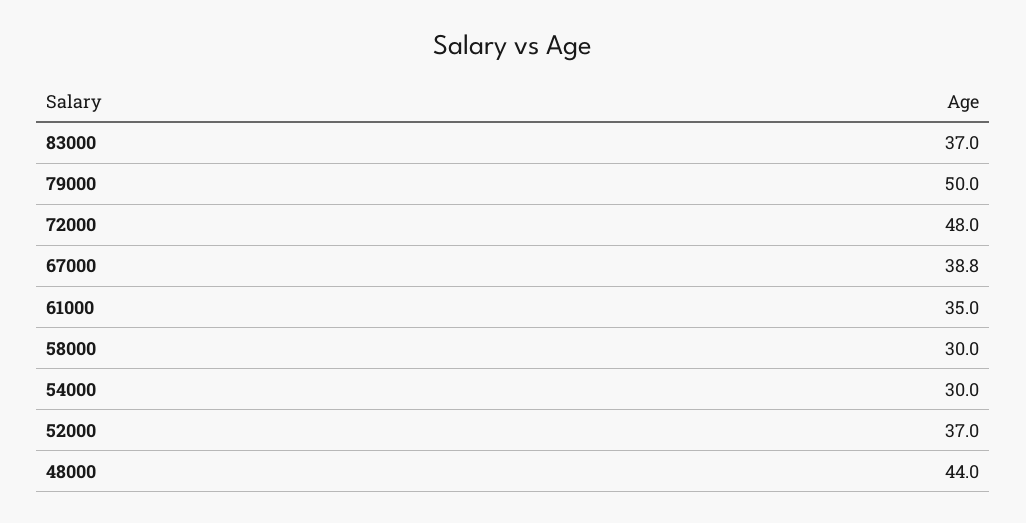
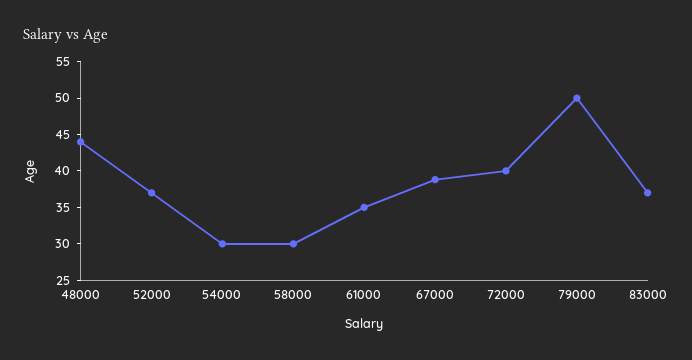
  {
    "83000": 37,
    "79000": 50,
-   "72000": 48,
+   "72000": 40,
    "67000": 38.8,
    "61000": 35,
    "58000": 30,
    "54000": 30,
    "52000": 37,
    "48000": 44
  }

